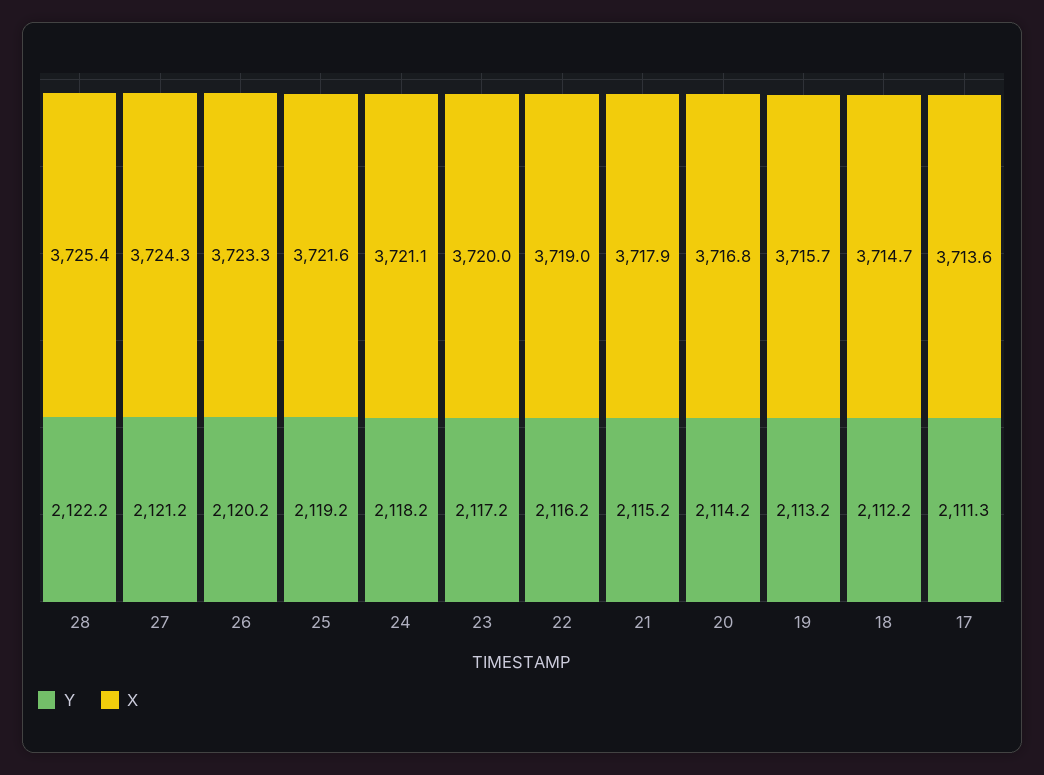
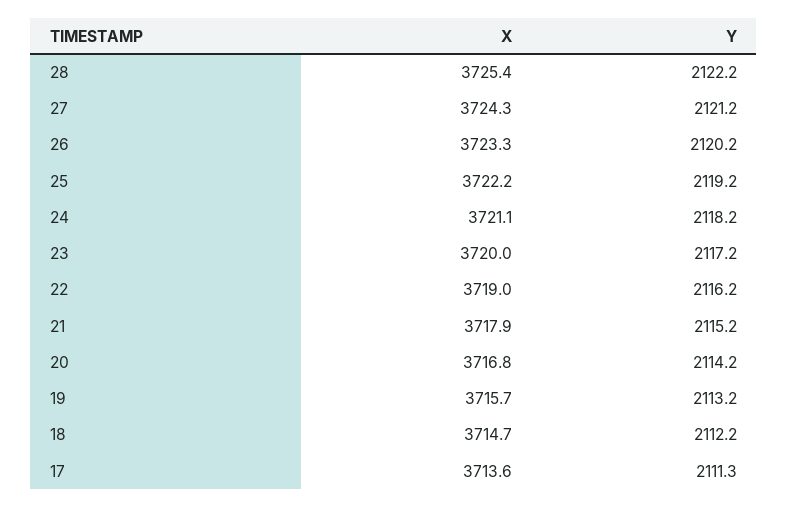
  {
    "Y": {
      "28": 2122.2,
      "27": 2121.2,
      "26": 2120.2,
      "25": 2119.2,
      "24": 2118.2,
      "23": 2117.2,
      "22": 2116.2,
      "21": 2115.2,
      "20": 2114.2,
      "19": 2113.2,
      "18": 2112.2,
      "17": 2111.3
    },
    "X": {
      "28": 3725.4,
      "27": 3724.3,
      "26": 3723.3,
-     "25": 3721.6,
+     "25": 3722.2,
      "24": 3721.1,
      "23": 3720,
      "22": 3719,
      "21": 3717.9,
      "20": 3716.8,
      "19": 3715.7,
      "18": 3714.7,
      "17": 3713.6
    }
  }

